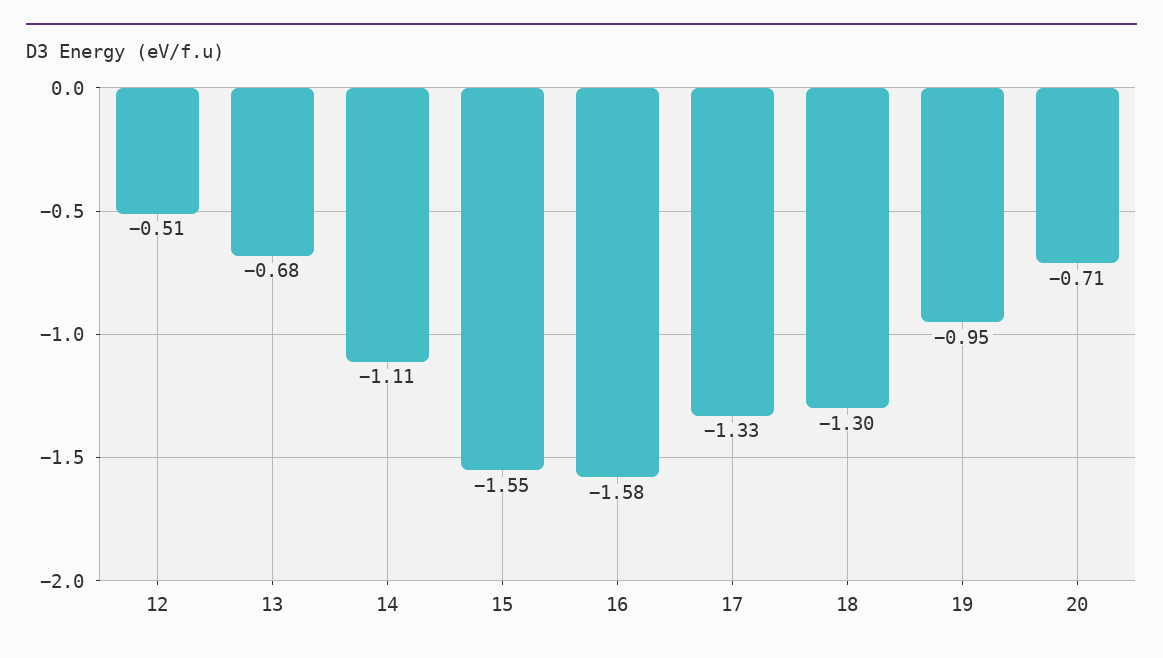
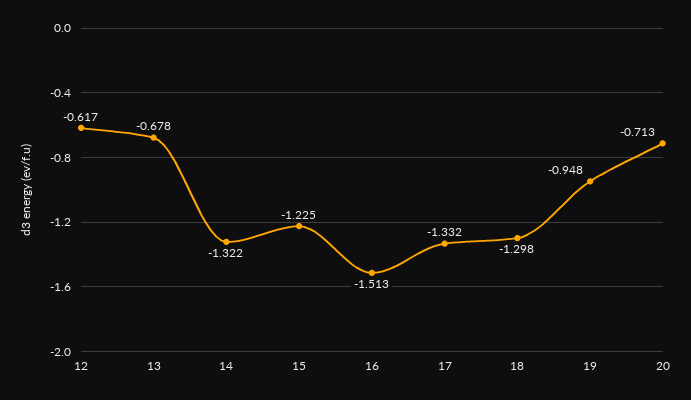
  {
-   "12": -0.51,
+   "12": -0.617,
    "13": -0.678,
-   "14": -1.11,
+   "14": -1.322,
-   "15": -1.55,
+   "15": -1.225,
-   "16": -1.58,
+   "16": -1.513,
    "17": -1.332,
    "18": -1.298,
    "19": -0.948,
    "20": -0.713
  }

